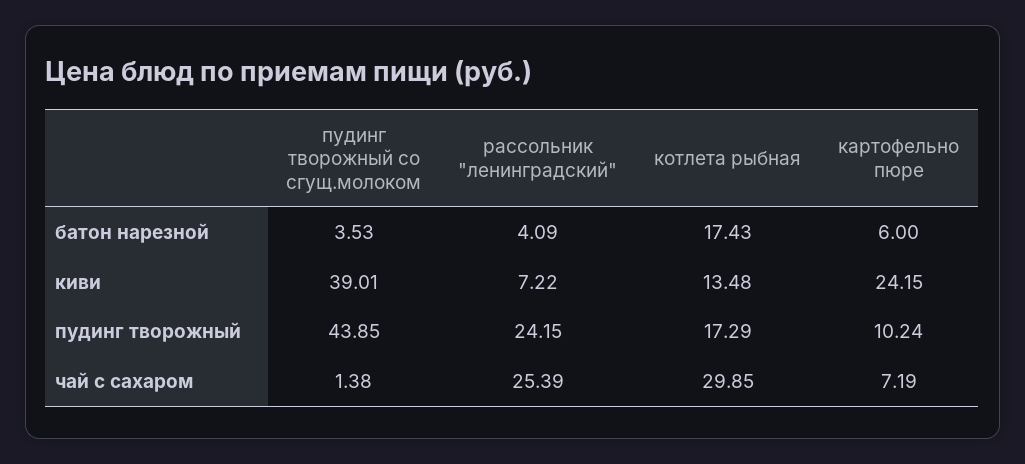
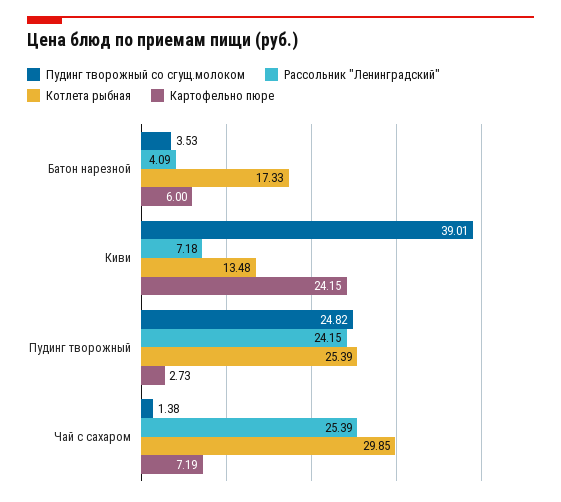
  {
    "пудинг творожный со сгущ.молоком": {
      "батон нарезной": 3.53,
      "киви": 39.01,
-     "пудинг творожный": 43.85,
+     "пудинг творожный": 24.82,
      "чай с сахаром": 1.38
    },
    "рассольник \"ленинградский\"": {
      "батон нарезной": 4.09,
-     "киви": 7.22,
+     "киви": 7.18,
      "пудинг творожный": 24.15,
      "чай с сахаром": 25.39
    },
    "котлета рыбная": {
-     "батон нарезной": 17.43,
+     "батон нарезной": 17.33,
      "киви": 13.48,
-     "пудинг творожный": 17.29,
+     "пудинг творожный": 25.39,
      "чай с сахаром": 29.85
    },
    "картофельно пюре": {
      "батон нарезной": 6,
      "киви": 24.15,
-     "пудинг творожный": 10.24,
+     "пудинг творожный": 2.73,
      "чай с сахаром": 7.19
    }
  }

